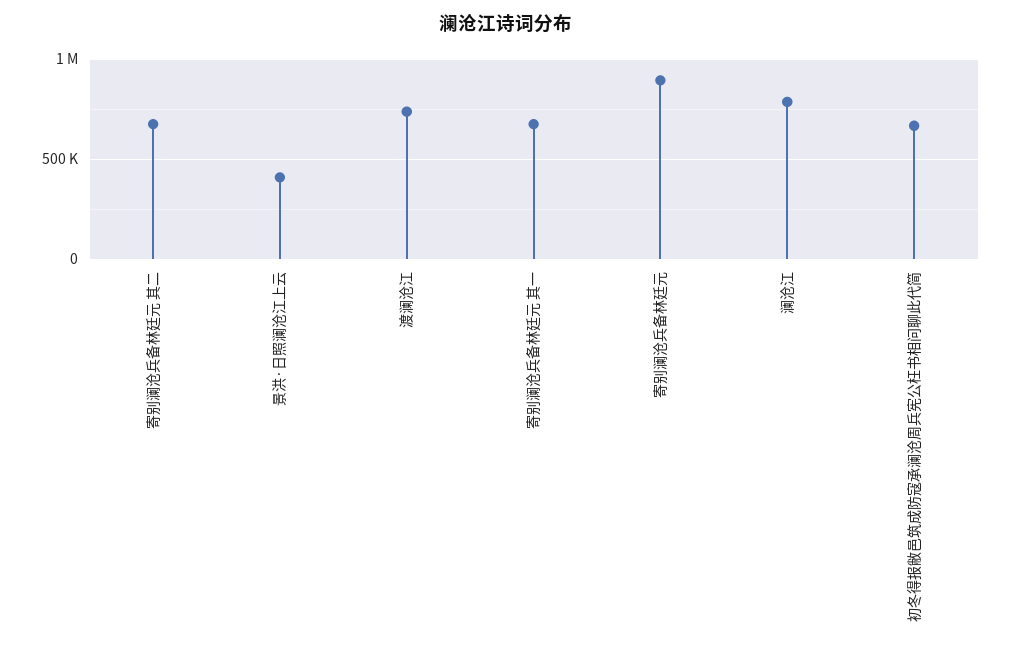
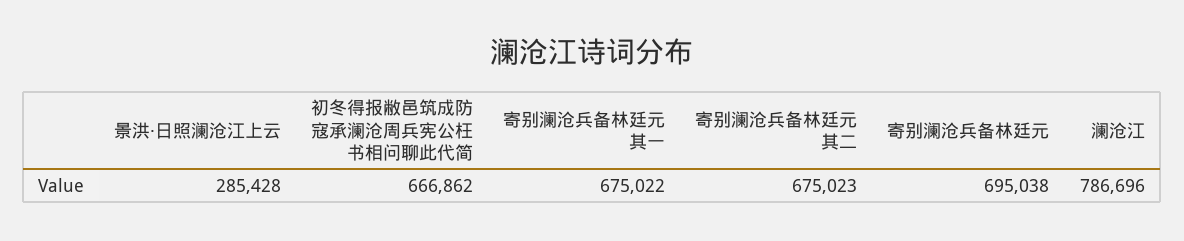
  {
    "寄别澜沧兵备林廷元 其二": 675023,
-   "景洪·日照澜沧江上云": 400000,
+   "景洪·日照澜沧江上云": 285428,
-   "渡澜沧江": 750000,
    "寄别澜沧兵备林廷元 其一": 675022,
-   "寄别澜沧兵备林廷元": 900000,
+   "寄别澜沧兵备林廷元": 695038,
    "澜沧江": 786696,
    "初冬得报敝邑筑成防寇承澜沧周兵宪公枉书相问聊此代简": 666862
  }

